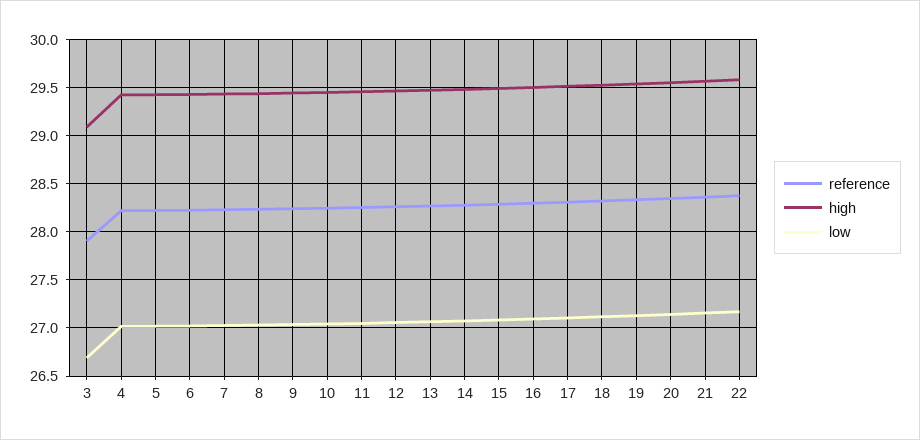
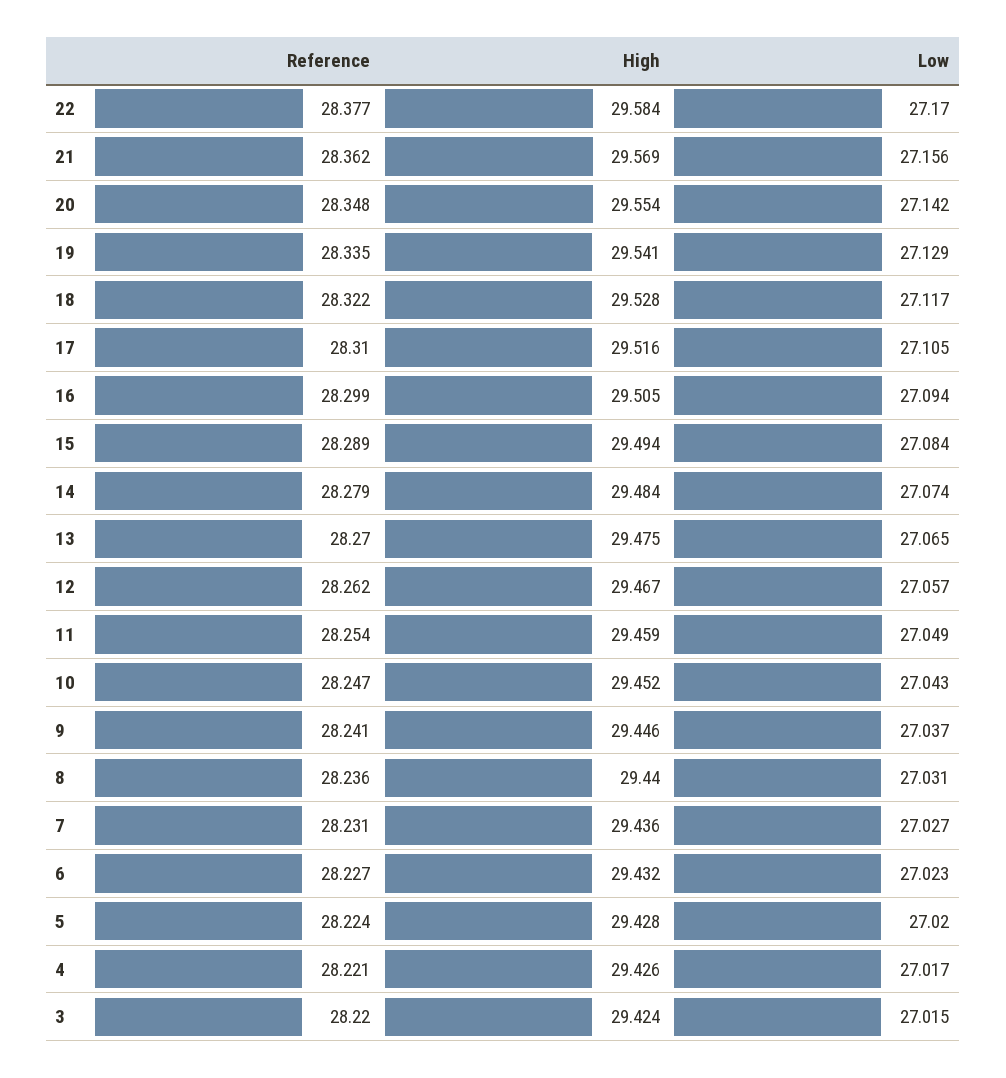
  {
    "reference": {
-     "3": 27.9,
+     "3": 28.22,
      "4": 28.221,
      "5": 28.224,
      "6": 28.227,
      "7": 28.231,
      "8": 28.236,
      "9": 28.241,
      "10": 28.247,
      "11": 28.254,
      "12": 28.262,
      "13": 28.27,
      "14": 28.279,
      "15": 28.289,
      "16": 28.299,
      "17": 28.31,
      "18": 28.322,
      "19": 28.335,
      "20": 28.348,
      "21": 28.362,
      "22": 28.377
    },
    "high": {
-     "3": 29.1,
+     "3": 29.424,
      "4": 29.426,
      "5": 29.428,
      "6": 29.432,
      "7": 29.436,
      "8": 29.44,
      "9": 29.446,
      "10": 29.452,
      "11": 29.459,
      "12": 29.467,
      "13": 29.475,
      "14": 29.484,
      "15": 29.494,
      "16": 29.505,
      "17": 29.516,
      "18": 29.528,
      "19": 29.541,
      "20": 29.554,
      "21": 29.569,
      "22": 29.584
    },
    "low": {
-     "3": 26.7,
+     "3": 27.015,
      "4": 27.017,
      "5": 27.02,
      "6": 27.023,
      "7": 27.027,
      "8": 27.031,
      "9": 27.037,
      "10": 27.043,
      "11": 27.049,
      "12": 27.057,
      "13": 27.065,
      "14": 27.074,
      "15": 27.084,
      "16": 27.094,
      "17": 27.105,
      "18": 27.117,
      "19": 27.129,
      "20": 27.142,
      "21": 27.156,
      "22": 27.17
    }
  }

